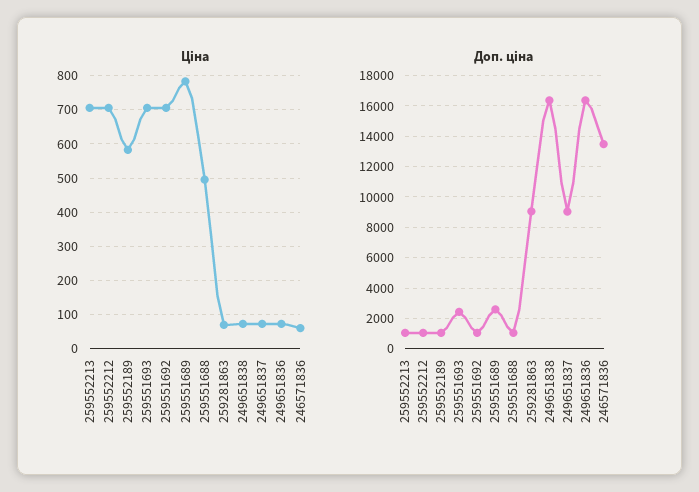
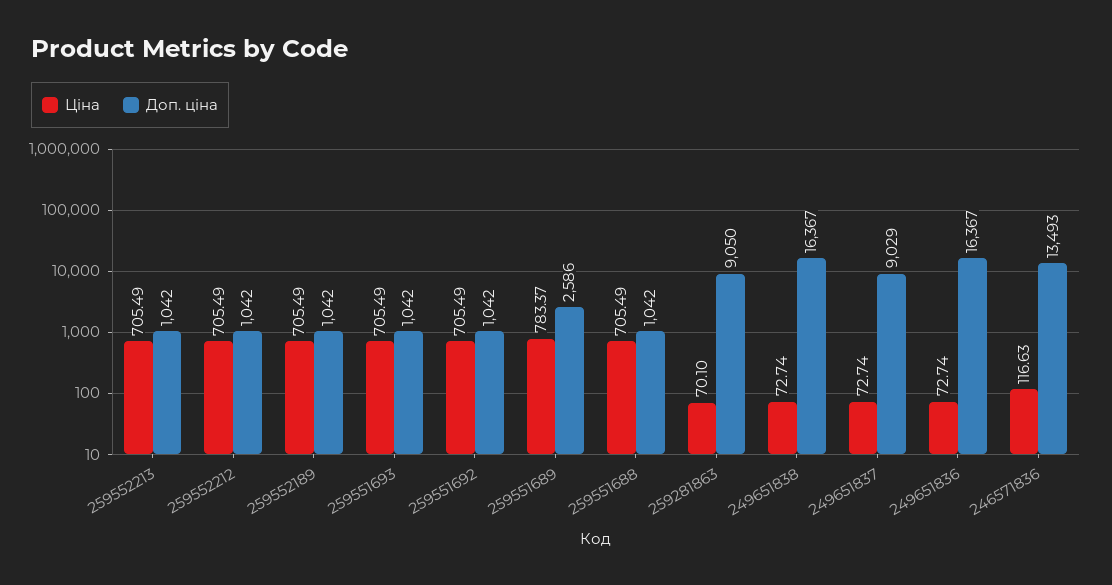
  {
    "Ціна": {
      "259552213": 705.49,
      "259552212": 705.49,
-     "259552189": 580,
+     "259552189": 705.49,
      "259551693": 705.49,
      "259551692": 705.49,
      "259551689": 783.37,
-     "259551688": 500,
+     "259551688": 705.49,
      "259281863": 70.1,
      "249651838": 72.74,
      "249651837": 72.74,
      "249651836": 72.74,
-     "246571836": 60
+     "246571836": 116.63
    },
    "Доп. ціна": {
      "259552213": 1042,
      "259552212": 1042,
      "259552189": 1042,
-     "259551693": 2500,
+     "259551693": 1042,
      "259551692": 1042,
      "259551689": 2586,
      "259551688": 1042,
      "259281863": 9050,
      "249651838": 16367,
      "249651837": 9029,
      "249651836": 16367,
      "246571836": 13493
    }
  }

